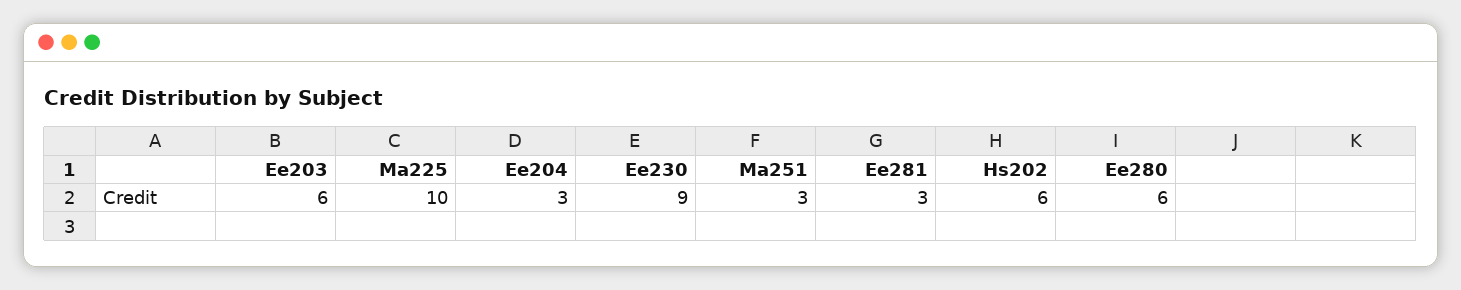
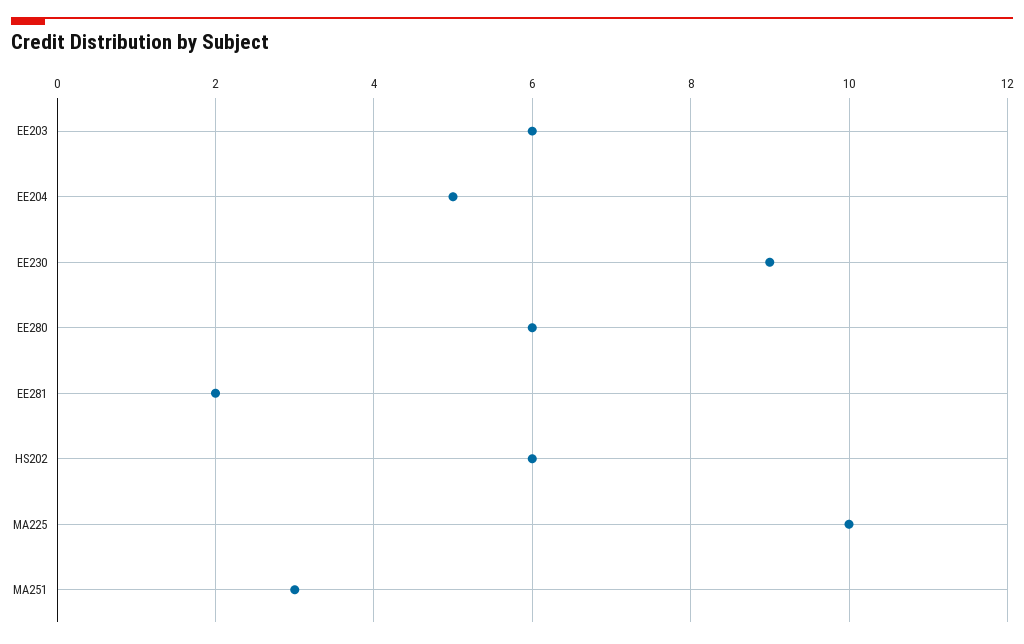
  {
    "Ee203": 6,
    "Ma225": 10,
-   "Ee204": 3,
+   "Ee204": 5,
    "Ee230": 9,
    "Ma251": 3,
-   "Ee281": 3,
+   "Ee281": 2,
    "Hs202": 6,
    "Ee280": 6
  }

